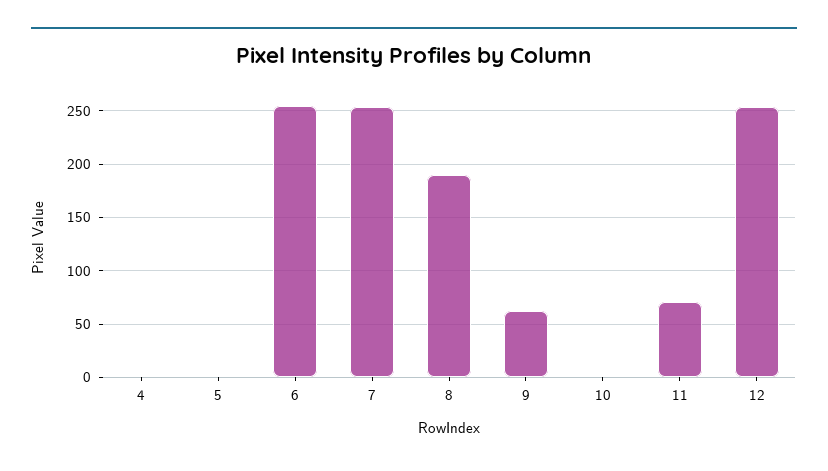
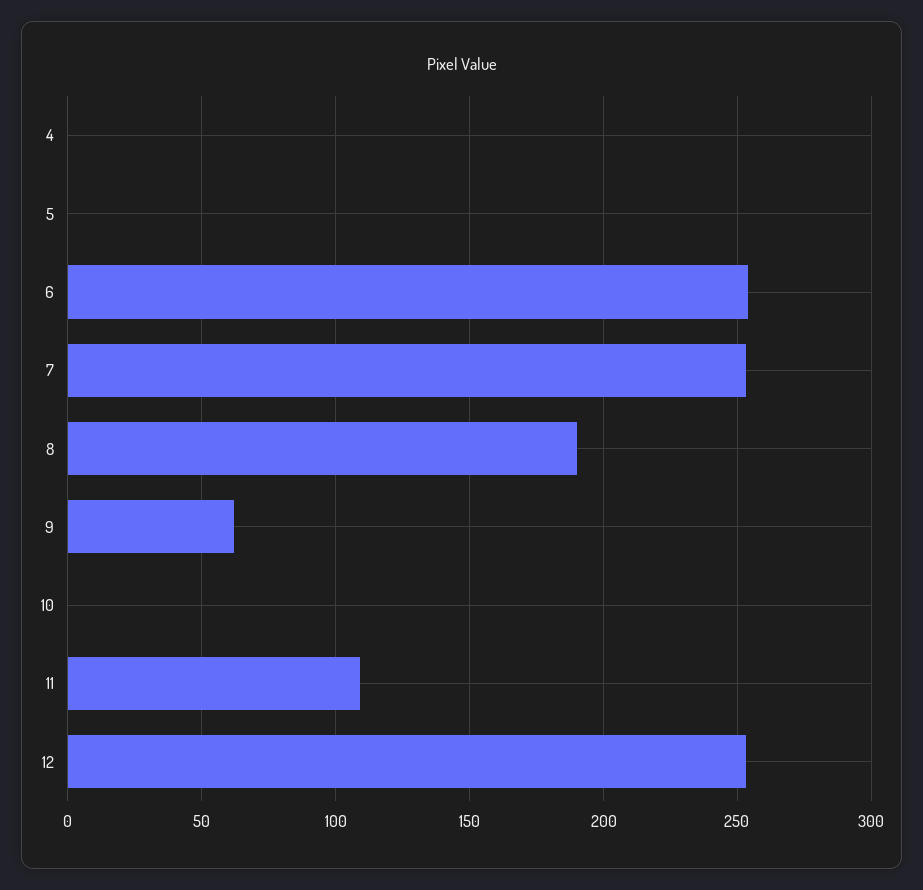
  {
    "4": 0,
    "5": 0,
    "6": 255,
    "7": 255,
    "8": 190,
    "9": 60,
    "10": 0,
-   "11": 70,
+   "11": 110,
    "12": 255
  }

